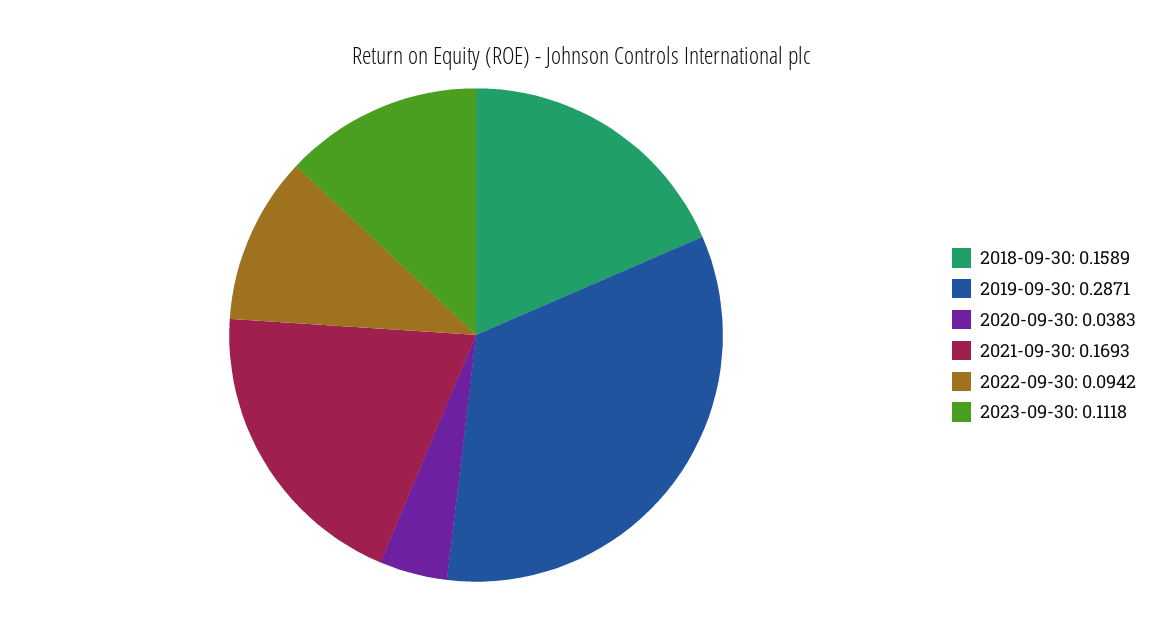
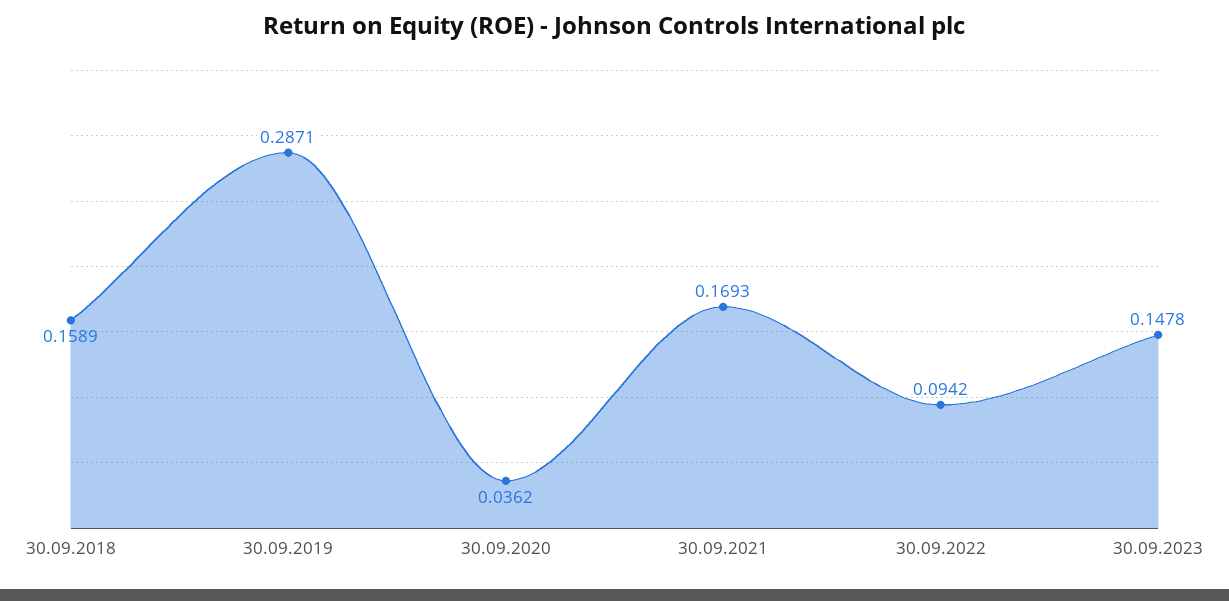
  {
    "2018-09-30": 0.1589,
    "2019-09-30": 0.2871,
-   "2020-09-30": 0.0383,
+   "2020-09-30": 0.0362,
    "2021-09-30": 0.1693,
    "2022-09-30": 0.0942,
-   "2023-09-30": 0.1118
+   "2023-09-30": 0.1478
  }

